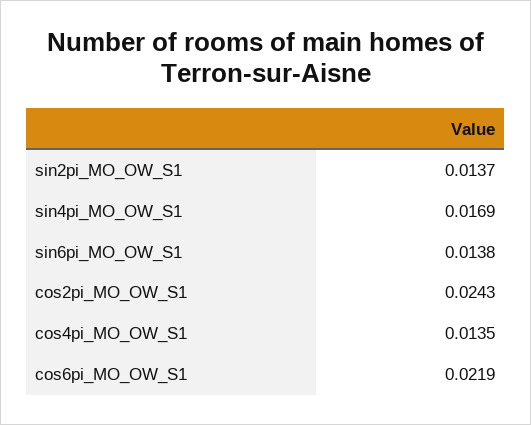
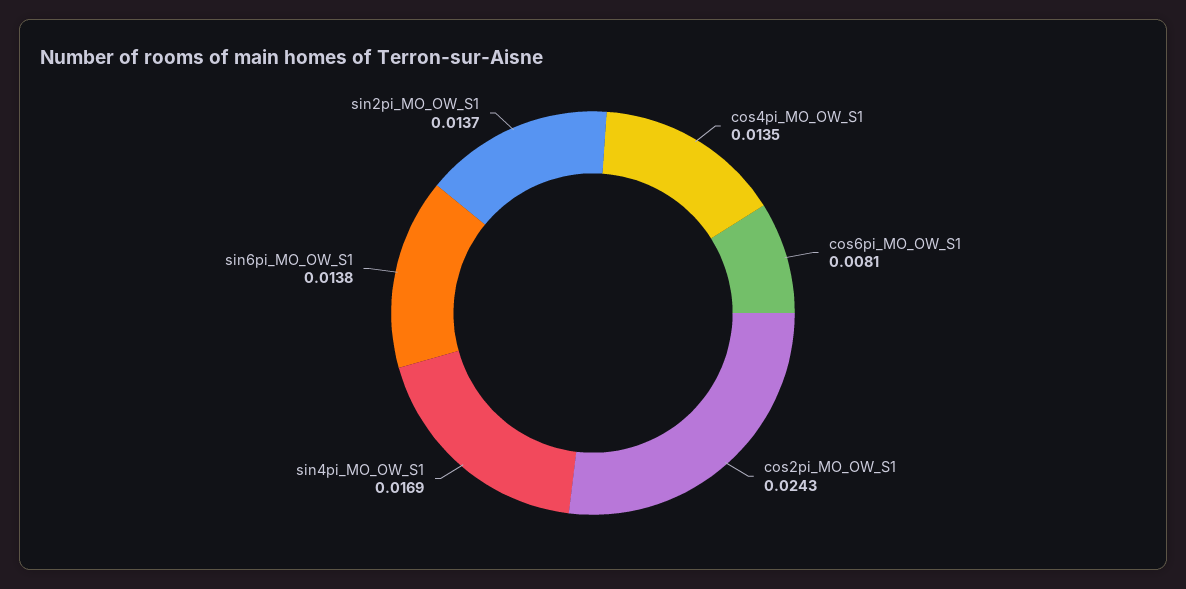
  {
    "sin2pi_MO_OW_S1": 0.0137,
    "sin4pi_MO_OW_S1": 0.0169,
    "sin6pi_MO_OW_S1": 0.0138,
    "cos2pi_MO_OW_S1": 0.0243,
    "cos4pi_MO_OW_S1": 0.0135,
-   "cos6pi_MO_OW_S1": 0.0219
+   "cos6pi_MO_OW_S1": 0.0081
  }

